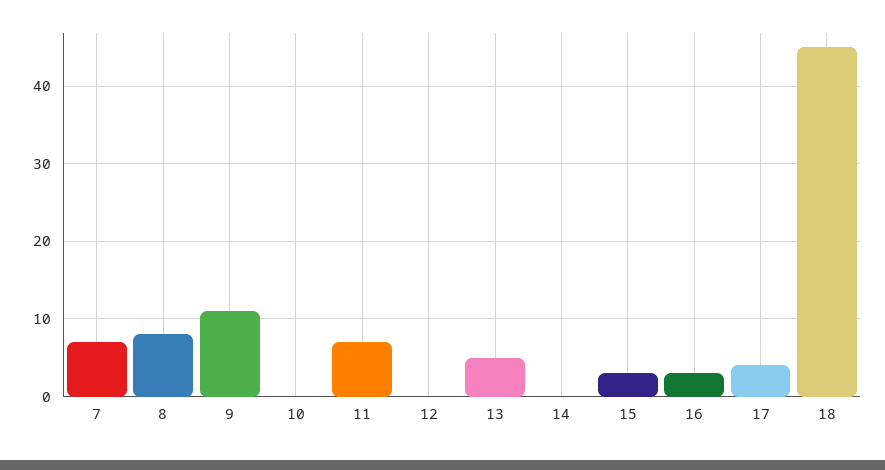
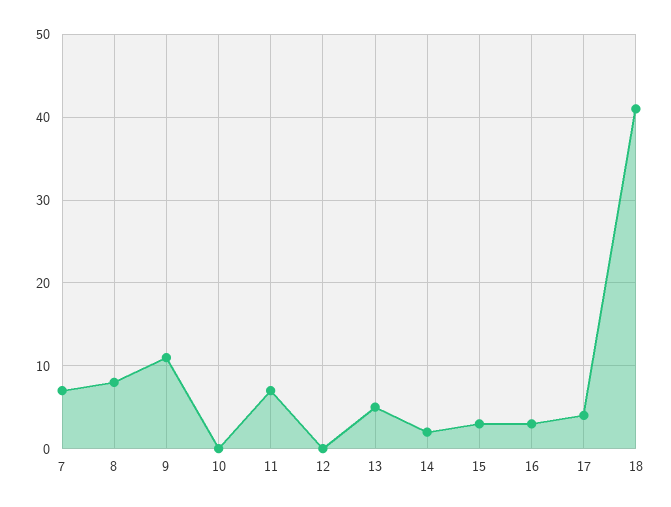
  {
    "7": 7,
    "8": 8,
    "9": 11,
    "10": 0,
    "11": 7,
    "12": 0,
    "13": 5,
-   "14": 0,
+   "14": 2,
    "15": 3,
    "16": 3,
    "17": 4,
-   "18": 45
+   "18": 41
  }

